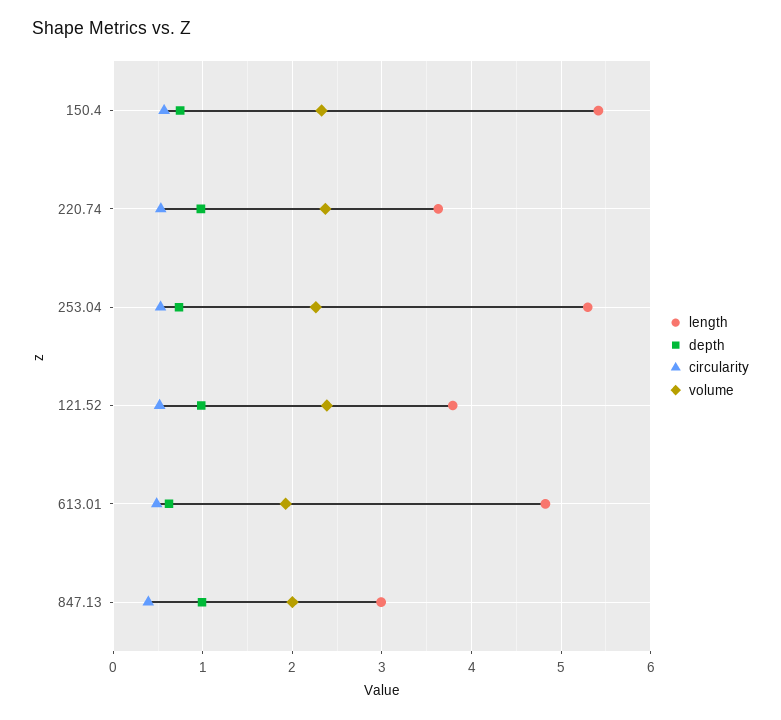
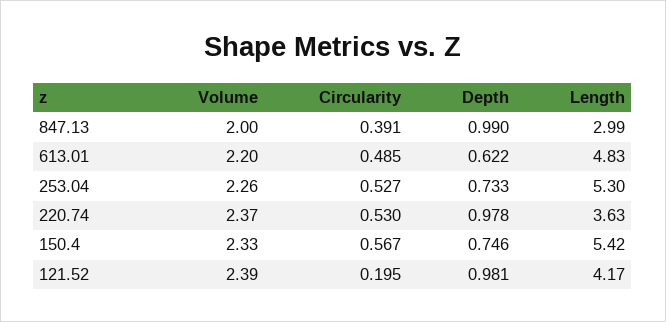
  {
    "length": {
      "150.4": 5.42,
      "220.74": 3.63,
      "253.04": 5.3,
-     "121.52": 3.8,
+     "121.52": 4.17,
      "613.01": 4.83,
      "847.13": 2.99
    },
    "depth": {
      "150.4": 0.746,
      "220.74": 0.978,
      "253.04": 0.733,
      "121.52": 0.981,
      "613.01": 0.622,
      "847.13": 0.99
    },
    "circularity": {
      "150.4": 0.567,
      "220.74": 0.53,
      "253.04": 0.527,
-     "121.52": 0.5,
+     "121.52": 0.195,
      "613.01": 0.485,
      "847.13": 0.391
    },
    "volume": {
      "150.4": 2.33,
      "220.74": 2.37,
      "253.04": 2.26,
      "121.52": 2.39,
-     "613.01": 1.9,
+     "613.01": 2.2,
      "847.13": 2
    }
  }

